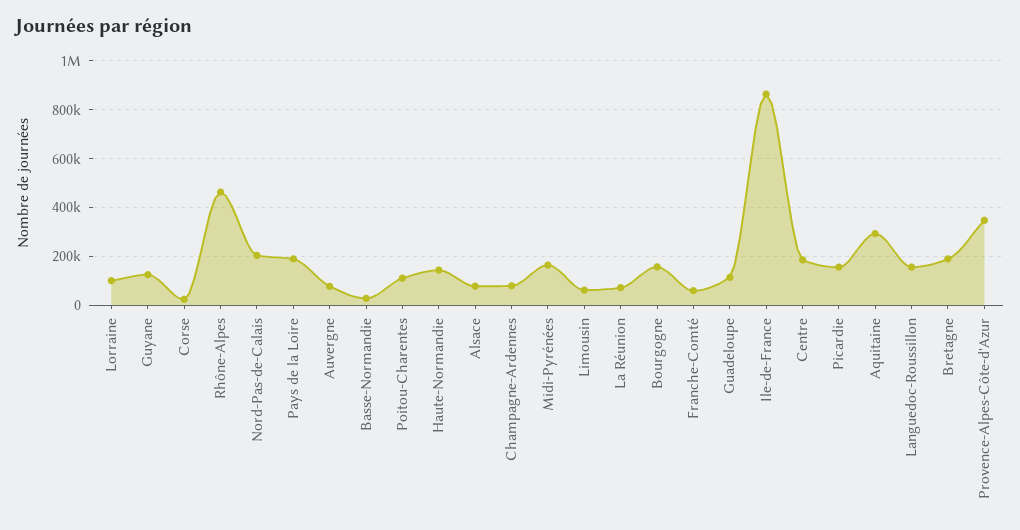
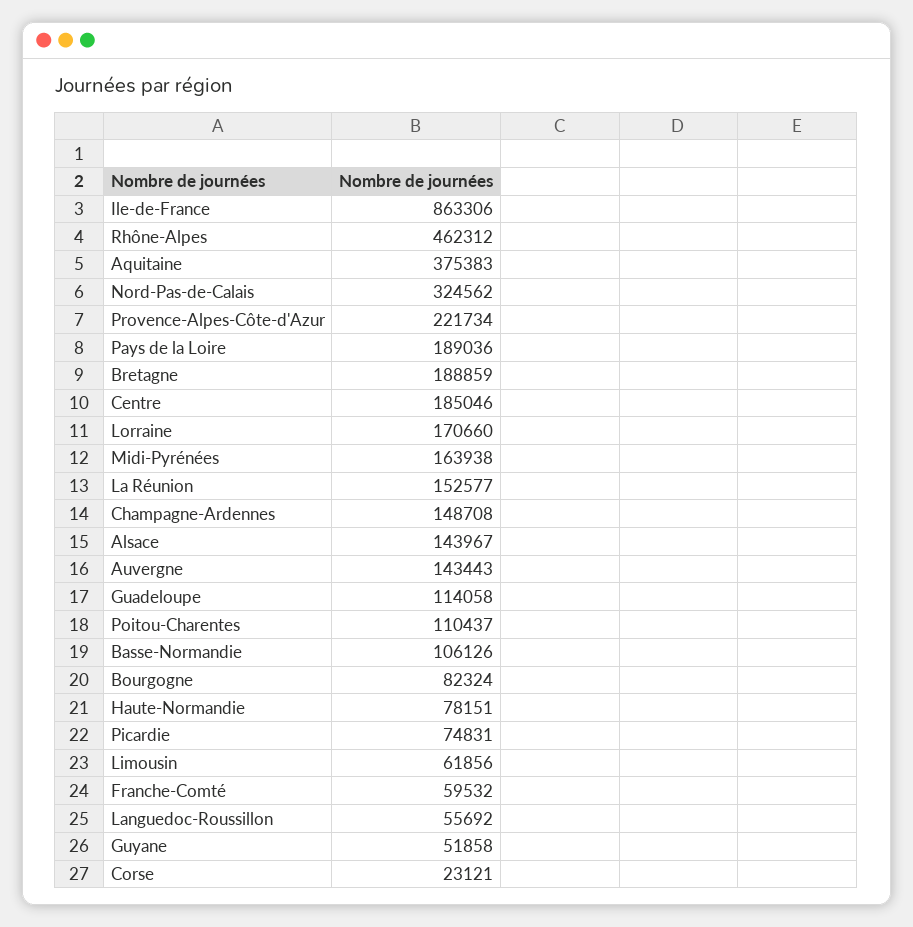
  {
-   "Lorraine": 100000,
+   "Lorraine": 170660,
-   "Guyane": 125000,
+   "Guyane": 51858,
    "Corse": 23121,
    "Rhône-Alpes": 462312,
-   "Nord-Pas-de-Calais": 200000,
+   "Nord-Pas-de-Calais": 324562,
    "Pays de la Loire": 189036,
-   "Auvergne": 75000,
+   "Auvergne": 143443,
-   "Basse-Normandie": 25000,
+   "Basse-Normandie": 106126,
    "Poitou-Charentes": 110437,
-   "Haute-Normandie": 150000,
+   "Haute-Normandie": 78151,
-   "Alsace": 75000,
+   "Alsace": 143967,
-   "Champagne-Ardennes": 75000,
+   "Champagne-Ardennes": 148708,
    "Midi-Pyrénées": 163938,
    "Limousin": 61856,
-   "La Réunion": 75000,
+   "La Réunion": 152577,
-   "Bourgogne": 150000,
+   "Bourgogne": 82324,
    "Franche-Comté": 59532,
    "Guadeloupe": 114058,
    "Ile-de-France": 863306,
    "Centre": 185046,
-   "Picardie": 150000,
+   "Picardie": 74831,
-   "Aquitaine": 300000,
+   "Aquitaine": 375383,
-   "Languedoc-Roussillon": 150000,
+   "Languedoc-Roussillon": 55692,
    "Bretagne": 188859,
-   "Provence-Alpes-Côte-d'Azur": 350000
+   "Provence-Alpes-Côte-d'Azur": 221734
  }

